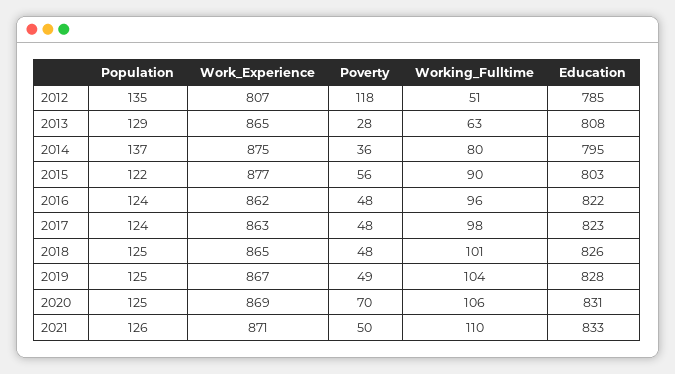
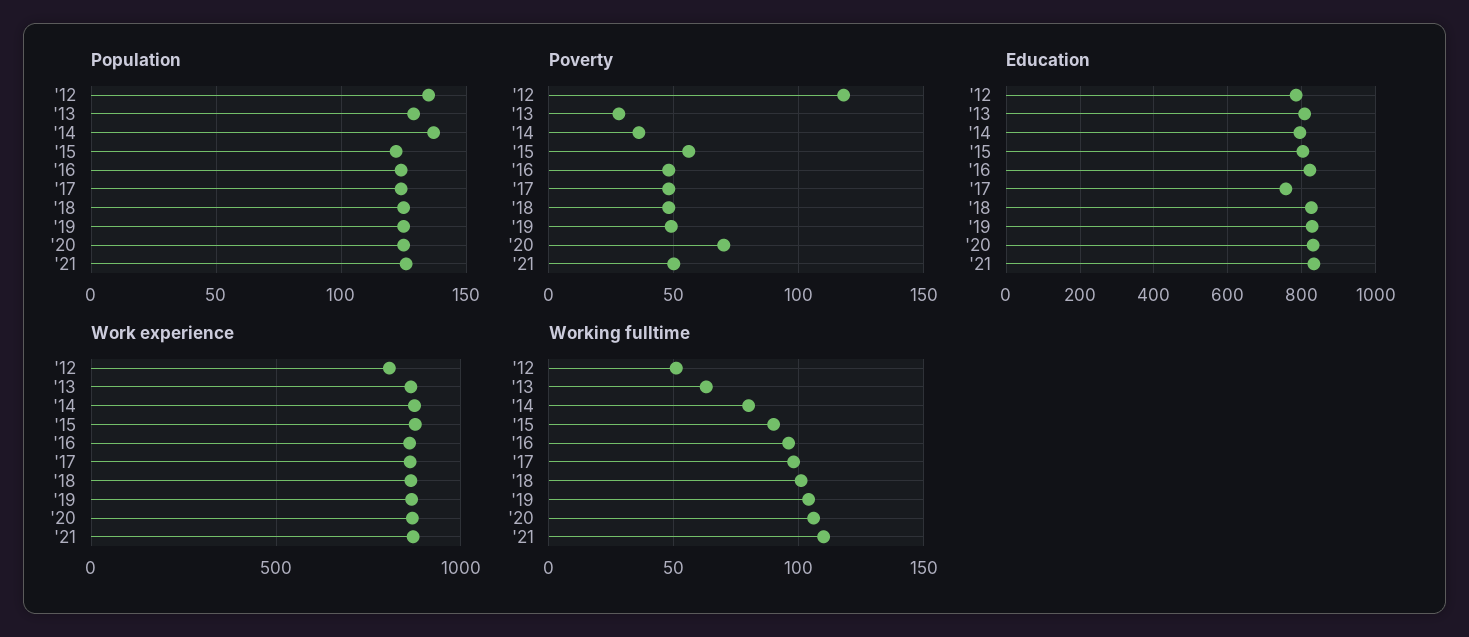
  {
    "Population": {
      "2012": 135,
      "2013": 129,
      "2014": 137,
      "2015": 122,
      "2016": 124,
      "2017": 124,
      "2018": 125,
      "2019": 125,
      "2020": 125,
      "2021": 126
    },
    "Work_Experience": {
      "2012": 807,
      "2013": 865,
      "2014": 875,
      "2015": 877,
      "2016": 862,
      "2017": 863,
      "2018": 865,
      "2019": 867,
      "2020": 869,
      "2021": 871
    },
    "Poverty": {
      "2012": 118,
      "2013": 28,
      "2014": 36,
      "2015": 56,
      "2016": 48,
      "2017": 48,
      "2018": 48,
      "2019": 49,
      "2020": 70,
      "2021": 50
    },
    "Working_Fulltime": {
      "2012": 51,
      "2013": 63,
      "2014": 80,
      "2015": 90,
      "2016": 96,
      "2017": 98,
      "2018": 101,
      "2019": 104,
      "2020": 106,
      "2021": 110
    },
    "Education": {
      "2012": 785,
      "2013": 808,
      "2014": 795,
      "2015": 803,
      "2016": 822,
-     "2017": 823,
+     "2017": 760,
      "2018": 826,
      "2019": 828,
      "2020": 831,
      "2021": 833
    }
  }

